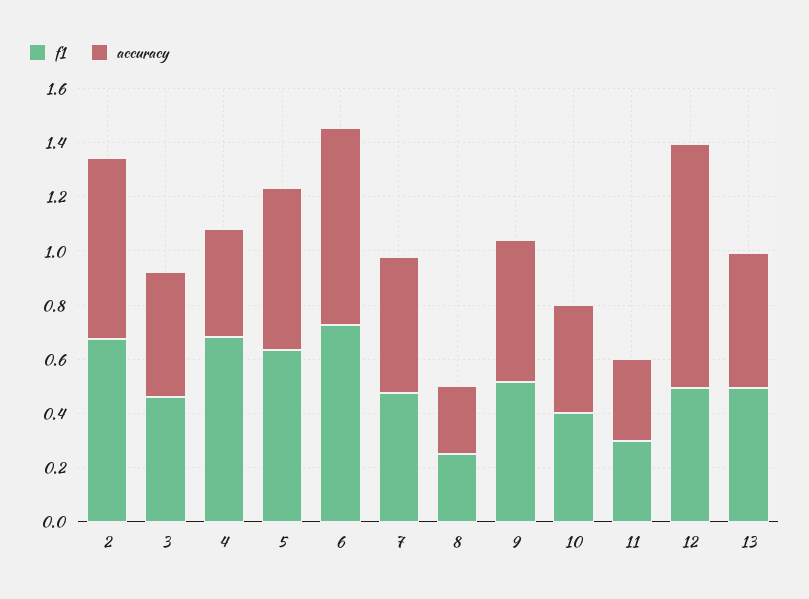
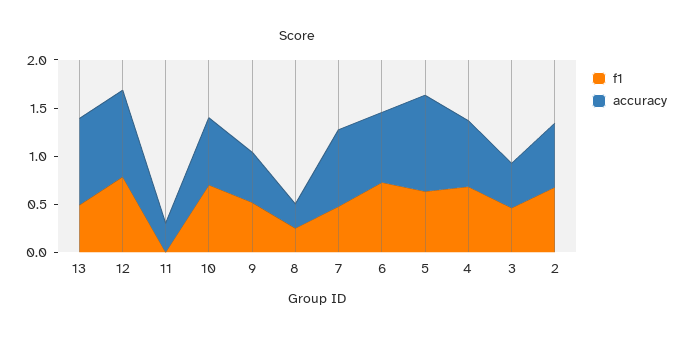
  {
    "f1": {
      "2": 0.7,
      "3": 0.45,
      "4": 0.7,
      "5": 0.65,
      "6": 0.75,
      "7": 0.5,
      "8": 0.25,
      "9": 0.5,
-     "10": 0.4,
+     "10": 0.7,
-     "11": 0.3,
+     "11": 0,
-     "12": 0.5,
+     "12": 0.8,
      "13": 0.5
    },
    "accuracy": {
      "2": 0.65,
      "3": 0.45,
-     "4": 0.4,
+     "4": 0.7,
-     "5": 0.6,
+     "5": 1,
      "6": 0.75,
-     "7": 0.5,
+     "7": 0.8,
      "8": 0.25,
      "9": 0.5,
-     "10": 0.4,
+     "10": 0.7,
      "11": 0.3,
      "12": 0.9,
-     "13": 0.5
+     "13": 0.9
    }
  }

